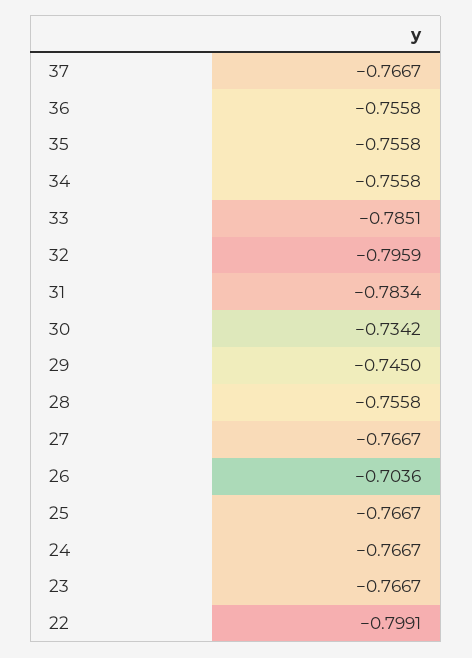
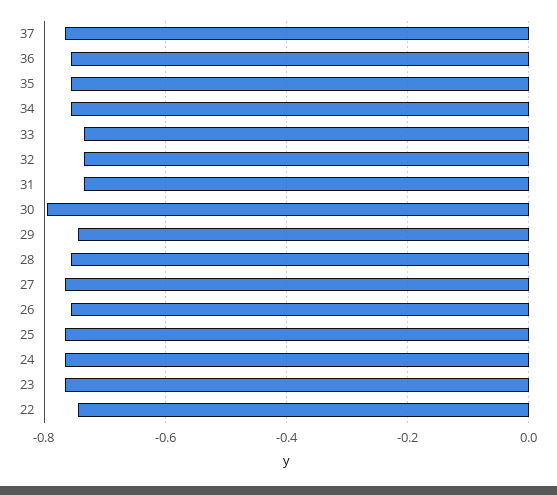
  {
    "37": -0.7667,
    "36": -0.7558,
    "35": -0.7558,
    "34": -0.7558,
-   "33": -0.7851,
+   "33": -0.74,
-   "32": -0.7959,
+   "32": -0.74,
-   "31": -0.7834,
+   "31": -0.74,
-   "30": -0.7342,
+   "30": -0.8,
    "29": -0.745,
    "28": -0.7558,
    "27": -0.7667,
-   "26": -0.7036,
+   "26": -0.76,
    "25": -0.7667,
    "24": -0.7667,
    "23": -0.7667,
-   "22": -0.7991
+   "22": -0.74
  }

